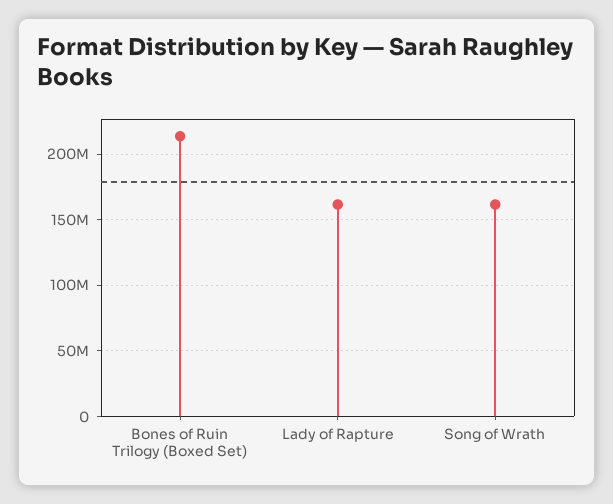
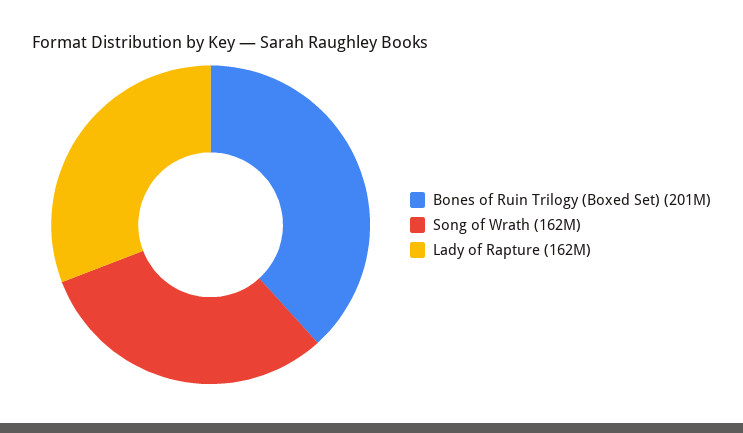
  {
-   "Bones of Ruin Trilogy (Boxed Set)": 215000000,
+   "Bones of Ruin Trilogy (Boxed Set)": 201000000,
    "Lady of Rapture": 162000000,
    "Song of Wrath": 162000000
  }

